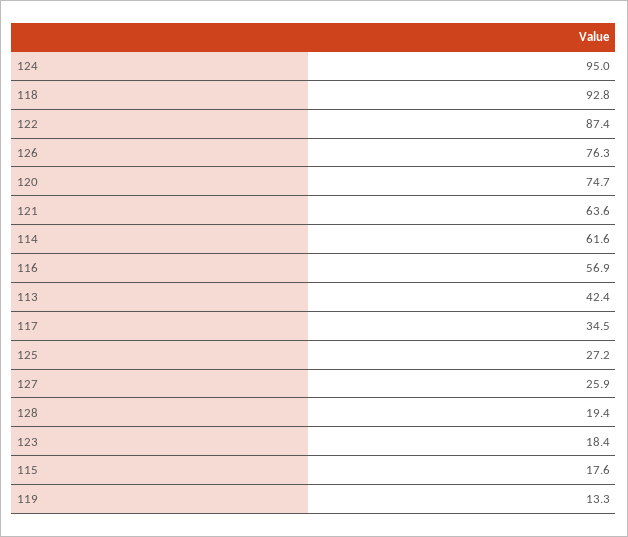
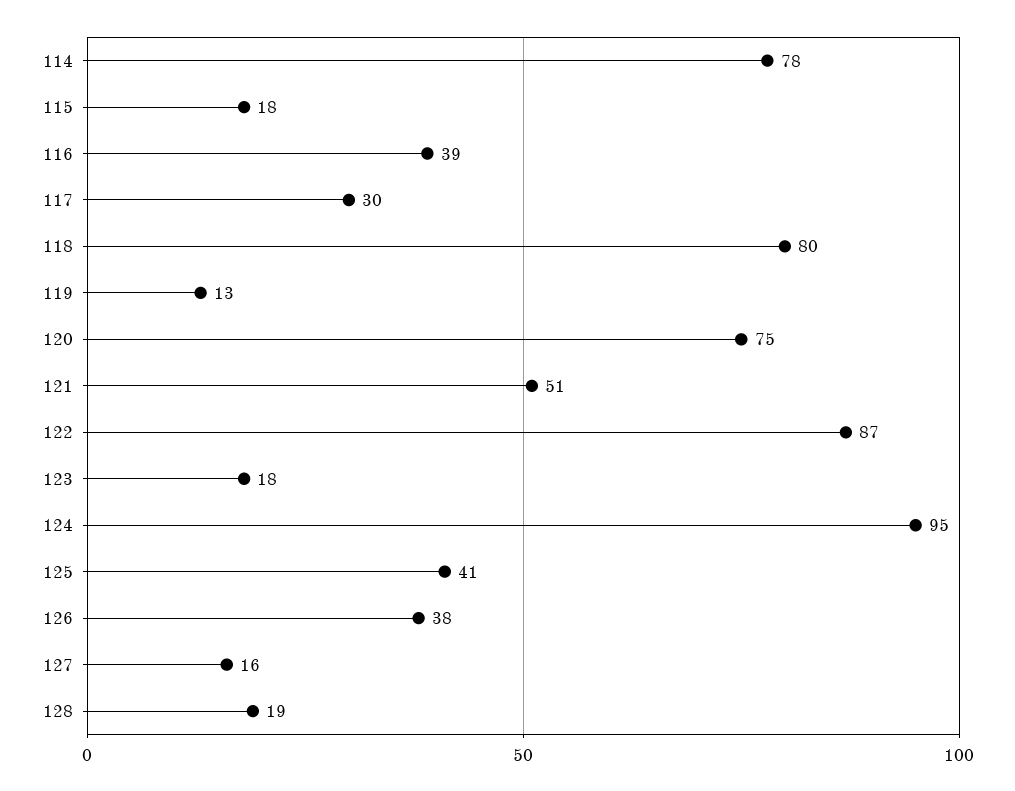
  {
    "124": 95,
-   "118": 92.8,
+   "118": 80,
    "122": 87.4,
-   "126": 76.3,
+   "126": 38,
    "120": 74.7,
-   "121": 63.6,
+   "121": 51,
-   "114": 61.6,
+   "114": 78,
-   "116": 56.9,
+   "116": 39,
-   "113": 42.4,
-   "117": 34.5,
+   "117": 30,
-   "125": 27.2,
+   "125": 41,
-   "127": 25.9,
+   "127": 16,
    "128": 19.4,
    "123": 18.4,
    "115": 17.6,
    "119": 13.3
  }

